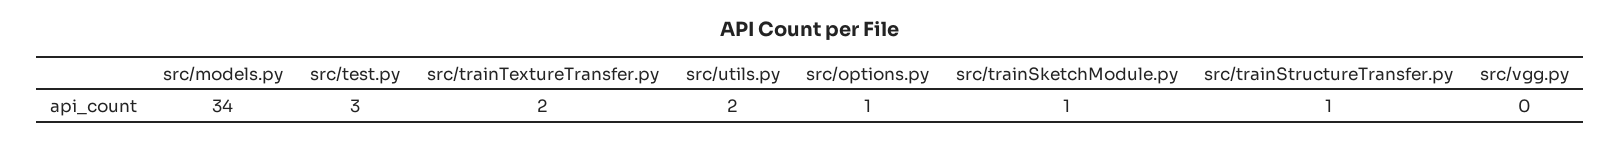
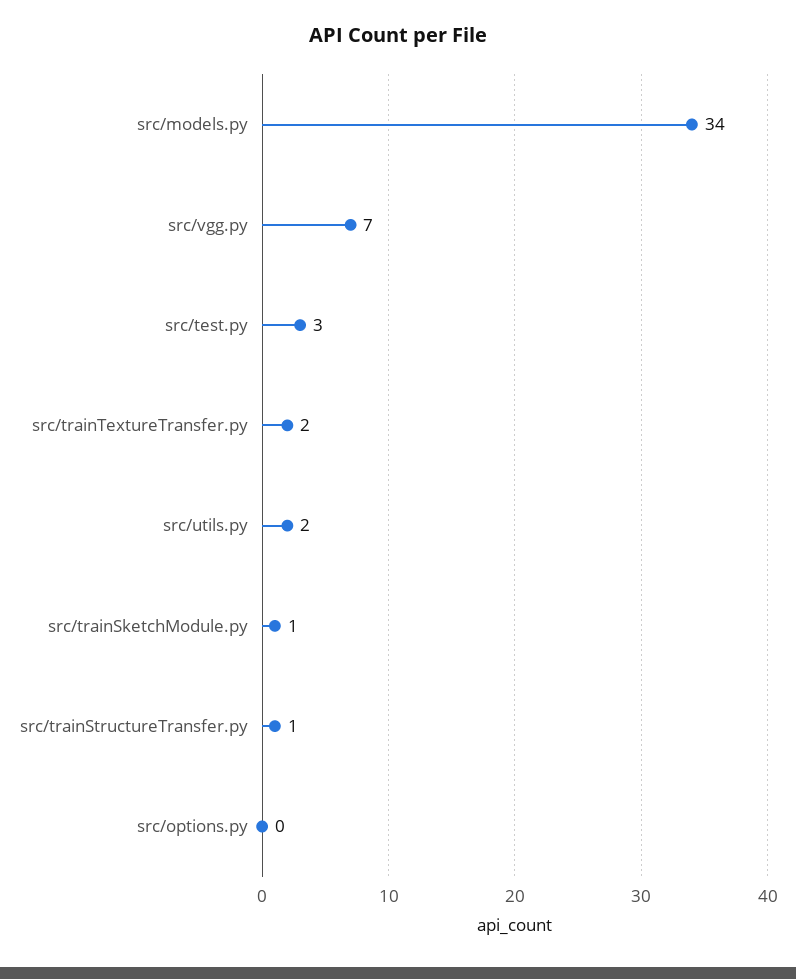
  {
    "src/models.py": 34,
    "src/test.py": 3,
    "src/trainTextureTransfer.py": 2,
    "src/utils.py": 2,
-   "src/options.py": 1,
+   "src/options.py": 0,
    "src/trainSketchModule.py": 1,
    "src/trainStructureTransfer.py": 1,
-   "src/vgg.py": 0
+   "src/vgg.py": 7
  }

